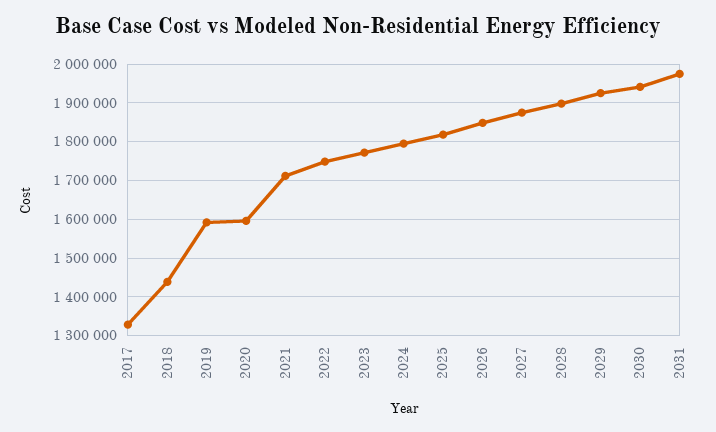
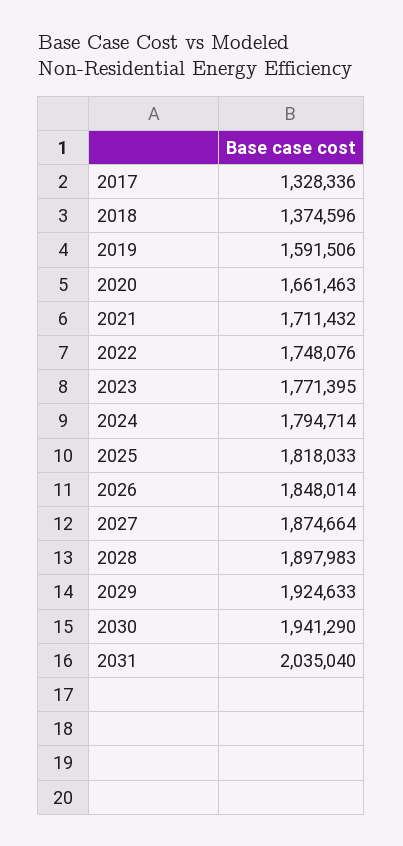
  {
    "2017": 1328336,
-   "2018": 1440000,
+   "2018": 1374596,
    "2019": 1591506,
-   "2020": 1600000,
+   "2020": 1661463,
    "2021": 1711432,
    "2022": 1748076,
    "2023": 1771395,
    "2024": 1794714,
    "2025": 1818033,
    "2026": 1848014,
    "2027": 1874664,
    "2028": 1897983,
    "2029": 1924633,
    "2030": 1941290,
-   "2031": 1980000
+   "2031": 2035040
  }

